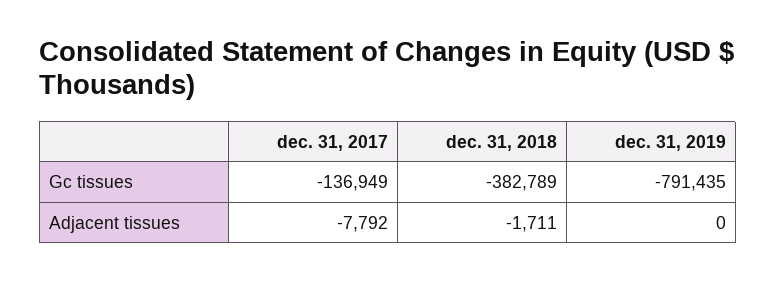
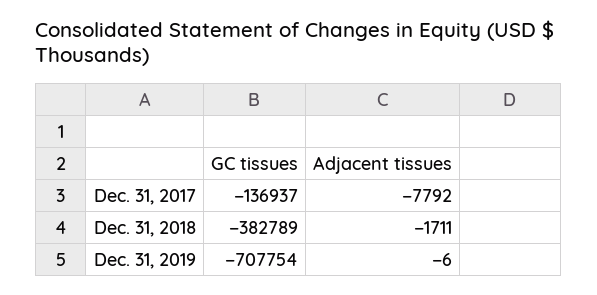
  {
    "dec. 31, 2017": {
-     "Gc tissues": -136949,
+     "Gc tissues": -136937,
      "Adjacent tissues": -7792
    },
    "dec. 31, 2018": {
      "Gc tissues": -382789,
      "Adjacent tissues": -1711
    },
    "dec. 31, 2019": {
-     "Gc tissues": -791435,
+     "Gc tissues": -707754,
-     "Adjacent tissues": 0
+     "Adjacent tissues": -6
    }
  }

